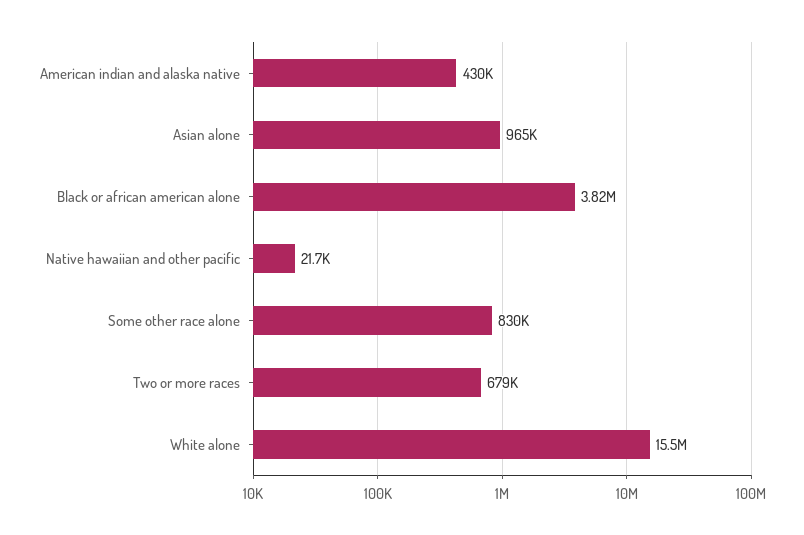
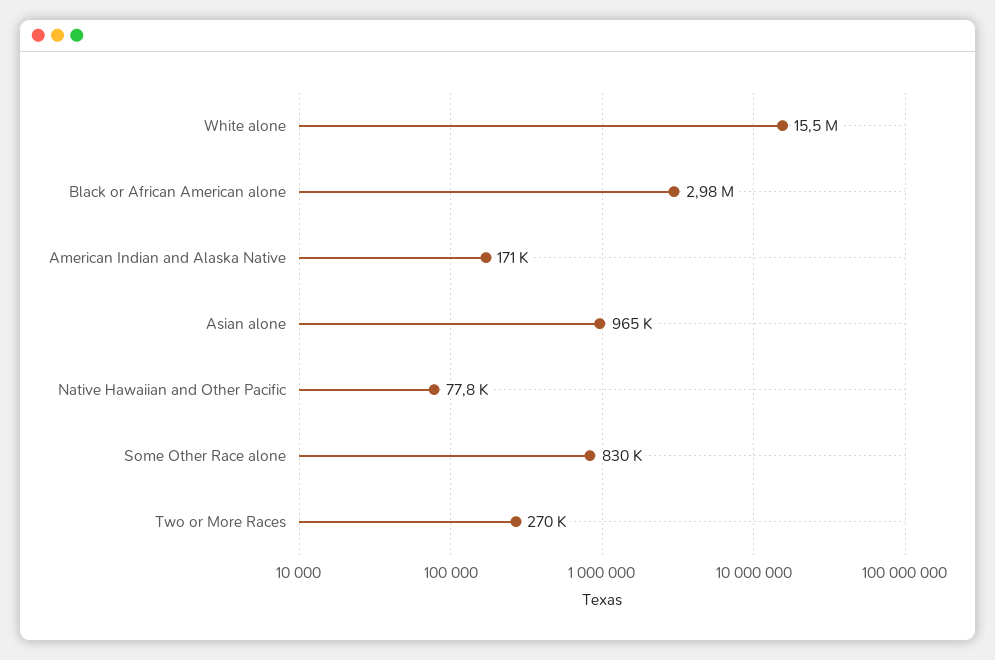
  {
-   "American indian and alaska native": 430000,
+   "American indian and alaska native": 171000,
    "Asian alone": 965000,
-   "Black or african american alone": 3820000,
+   "Black or african american alone": 2980000,
-   "Native hawaiian and other pacific": 21700,
+   "Native hawaiian and other pacific": 77800,
    "Some other race alone": 830000,
-   "Two or more races": 679000,
+   "Two or more races": 270000,
    "White alone": 15500000
  }

